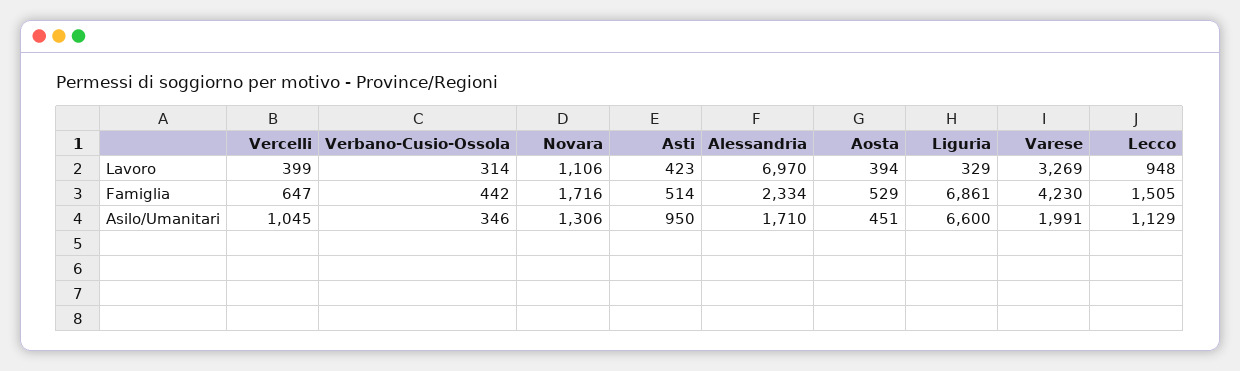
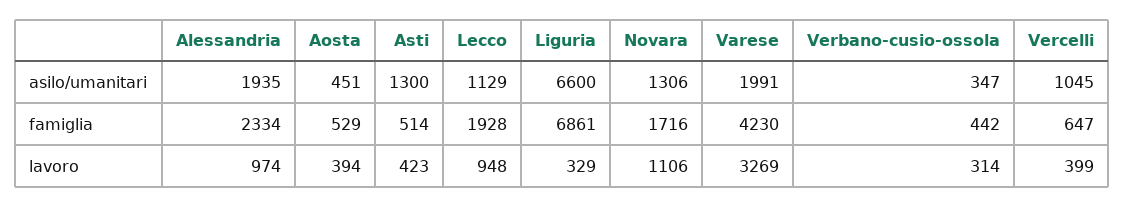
  {
    "Vercelli": {
      "Lavoro": 399,
      "Famiglia": 647,
      "Asilo/Umanitari": 1045
    },
    "Verbano-Cusio-Ossola": {
      "Lavoro": 314,
      "Famiglia": 442,
-     "Asilo/Umanitari": 346
+     "Asilo/Umanitari": 347
    },
    "Novara": {
      "Lavoro": 1106,
      "Famiglia": 1716,
      "Asilo/Umanitari": 1306
    },
    "Asti": {
      "Lavoro": 423,
      "Famiglia": 514,
-     "Asilo/Umanitari": 950
+     "Asilo/Umanitari": 1300
    },
    "Alessandria": {
-     "Lavoro": 6970,
+     "Lavoro": 974,
      "Famiglia": 2334,
-     "Asilo/Umanitari": 1710
+     "Asilo/Umanitari": 1935
    },
    "Aosta": {
      "Lavoro": 394,
      "Famiglia": 529,
      "Asilo/Umanitari": 451
    },
    "Liguria": {
      "Lavoro": 329,
      "Famiglia": 6861,
      "Asilo/Umanitari": 6600
    },
    "Varese": {
      "Lavoro": 3269,
      "Famiglia": 4230,
      "Asilo/Umanitari": 1991
    },
    "Lecco": {
      "Lavoro": 948,
-     "Famiglia": 1505,
+     "Famiglia": 1928,
      "Asilo/Umanitari": 1129
    }
  }

